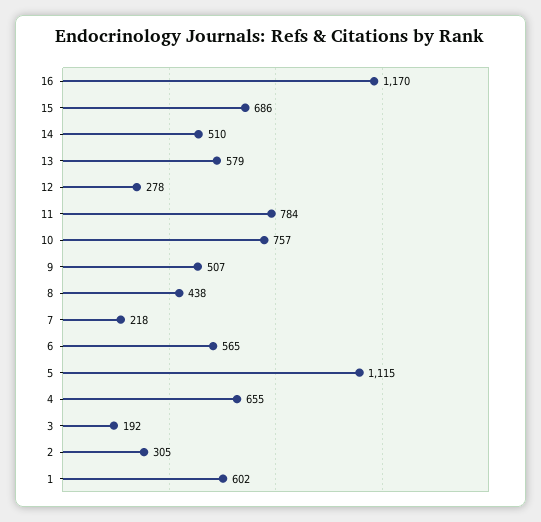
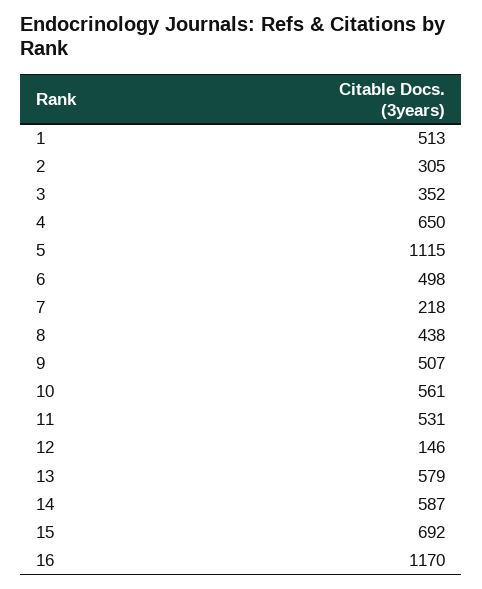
  {
    "16": 1170,
-   "15": 686,
+   "15": 692,
-   "14": 510,
+   "14": 587,
    "13": 579,
-   "12": 278,
+   "12": 146,
-   "11": 784,
+   "11": 531,
-   "10": 757,
+   "10": 561,
    "9": 507,
    "8": 438,
    "7": 218,
-   "6": 565,
+   "6": 498,
    "5": 1115,
-   "4": 655,
+   "4": 650,
-   "3": 192,
+   "3": 352,
    "2": 305,
-   "1": 602
+   "1": 513
  }

